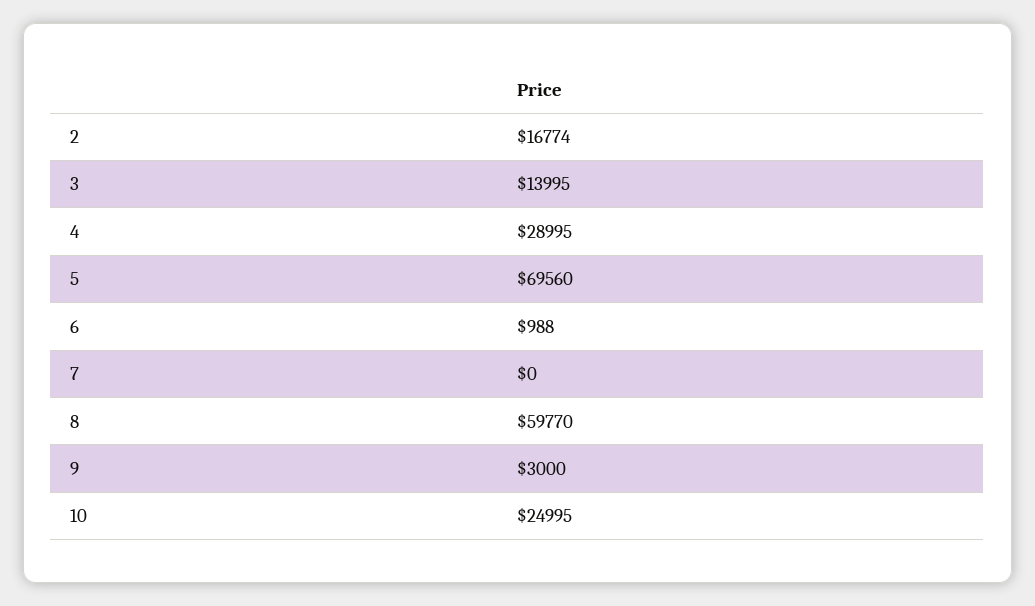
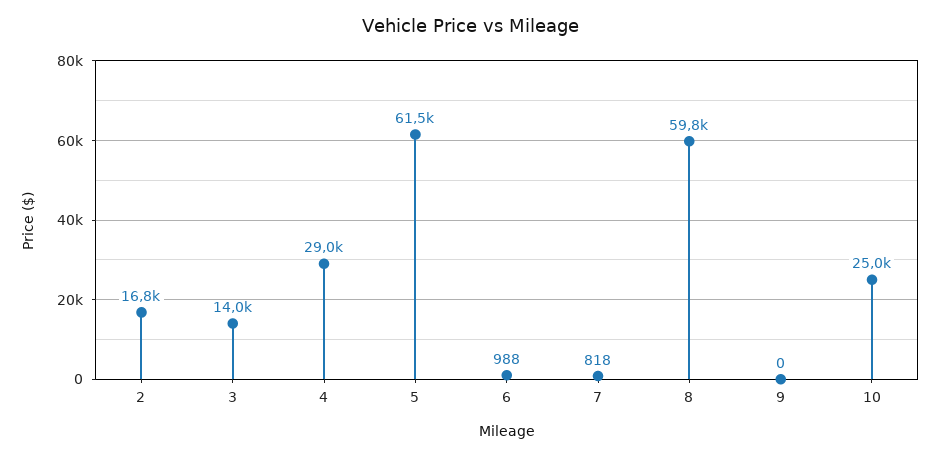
  {
    "2": 16774,
    "3": 13995,
    "4": 28995,
-   "5": 69560,
+   "5": 61500,
    "6": 988,
-   "7": 0,
+   "7": 818,
    "8": 59770,
-   "9": 3000,
+   "9": 0,
    "10": 24995
  }

